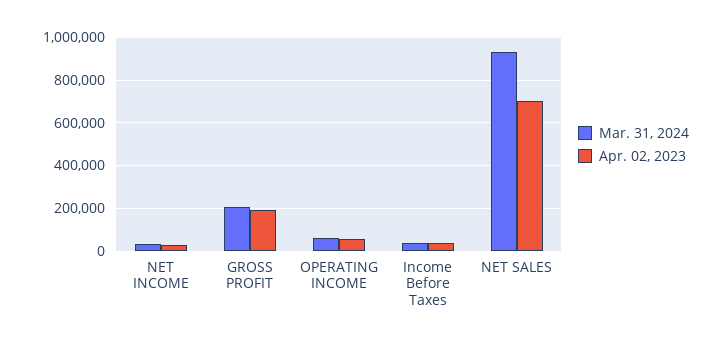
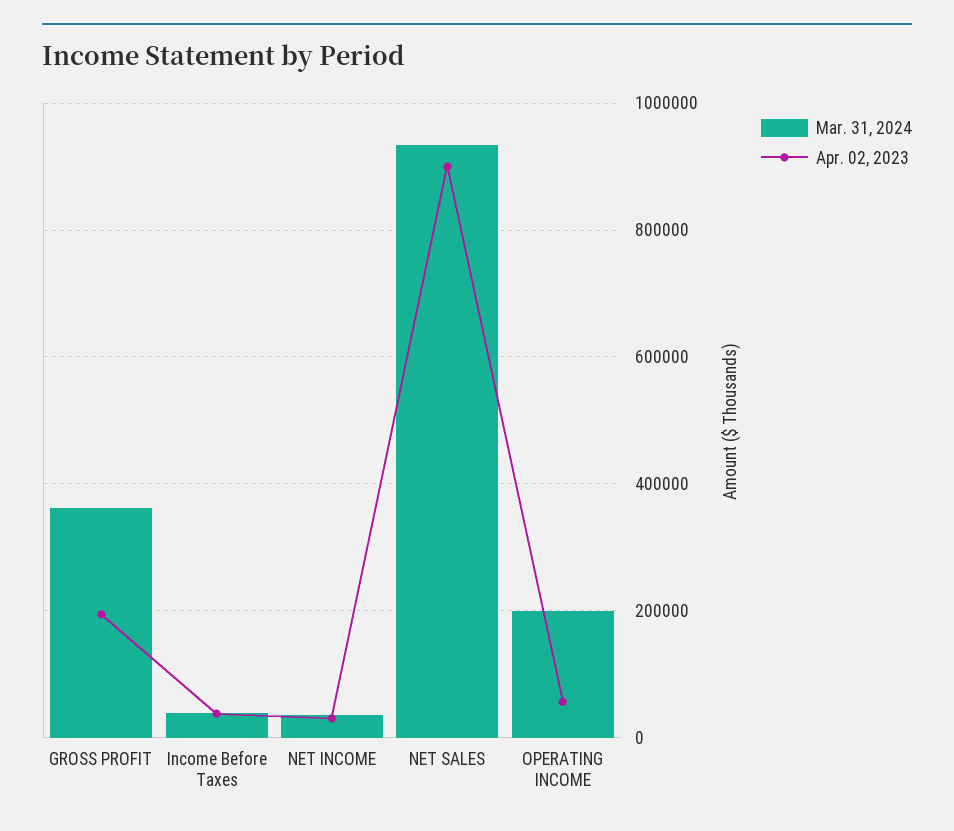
  {
    "Mar. 31, 2024": {
      "NET INCOME": 40000,
-     "GROSS PROFIT": 200000,
+     "GROSS PROFIT": 360000,
-     "OPERATING INCOME": 50000,
+     "OPERATING INCOME": 200000,
      "Income Before Taxes": 40000,
      "NET SALES": 940000
    },
    "Apr. 02, 2023": {
      "NET INCOME": 40000,
      "GROSS PROFIT": 200000,
      "OPERATING INCOME": 60000,
      "Income Before Taxes": 40000,
-     "NET SALES": 700000
+     "NET SALES": 900000
    }
  }

